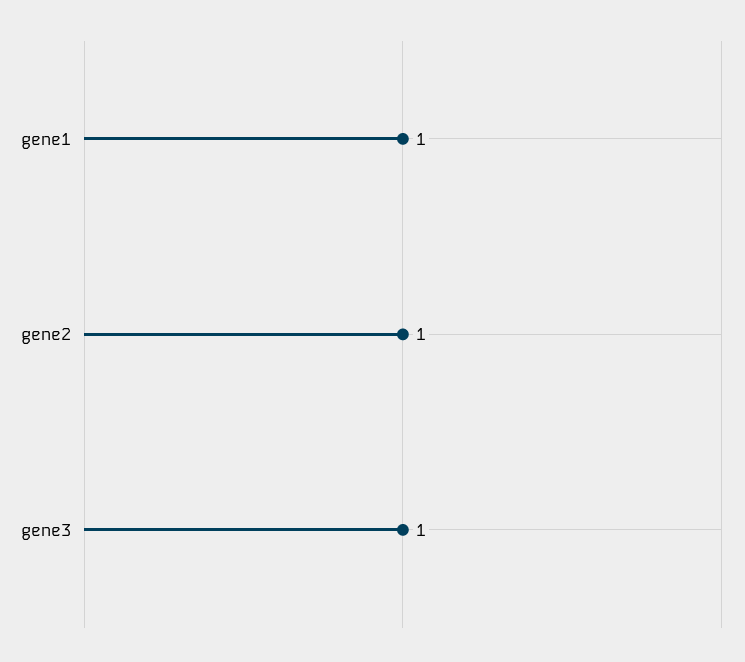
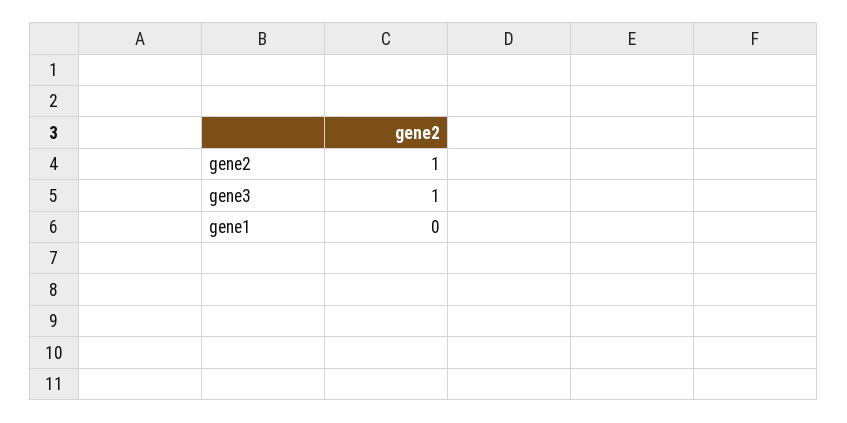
  {
-   "gene1": 1,
+   "gene1": 0,
    "gene2": 1,
    "gene3": 1
  }

